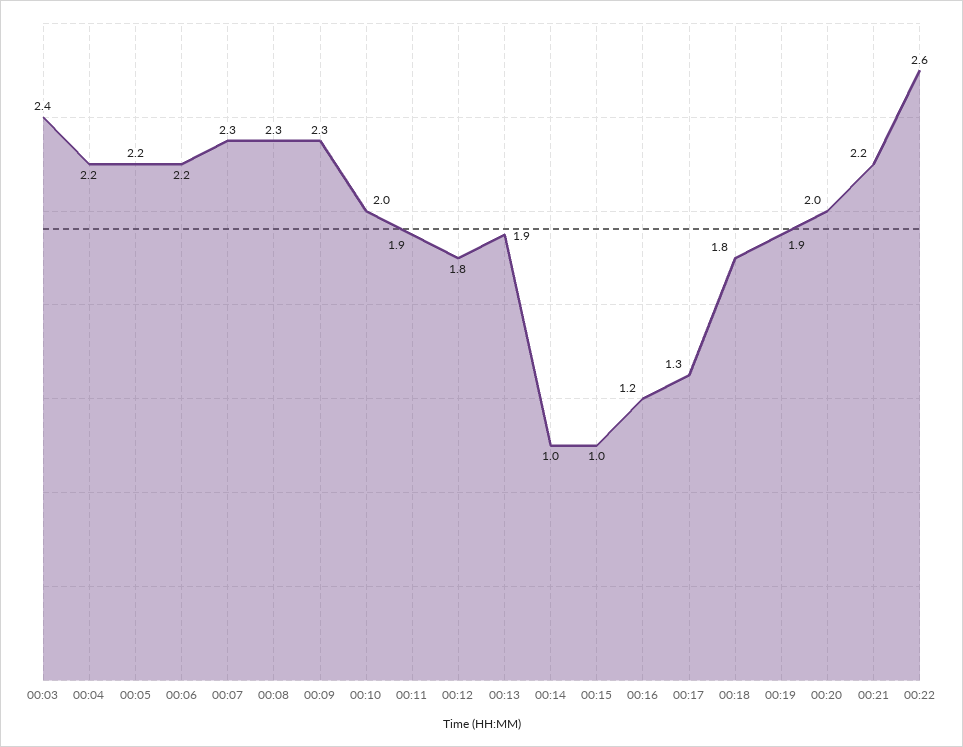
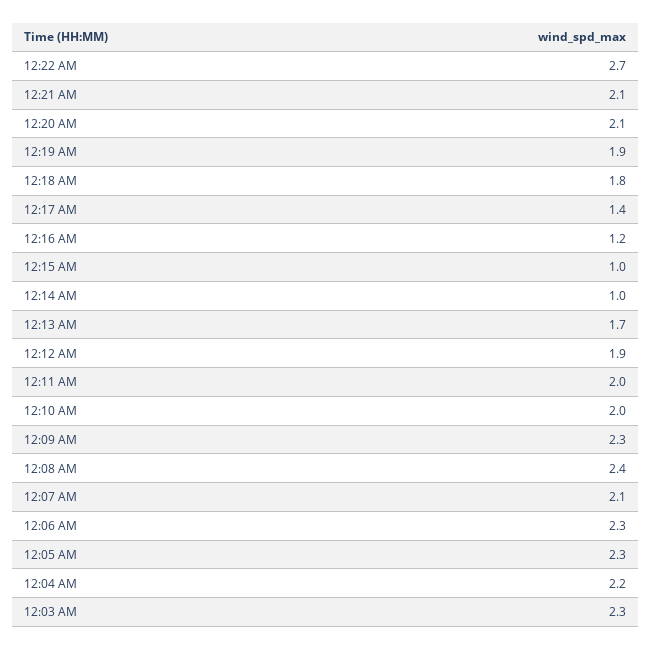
  {
-   "00:03": 2.4,
+   "00:03": 2.3,
    "00:04": 2.2,
-   "00:05": 2.2,
+   "00:05": 2.3,
-   "00:06": 2.2,
+   "00:06": 2.3,
-   "00:07": 2.3,
+   "00:07": 2.1,
-   "00:08": 2.3,
+   "00:08": 2.4,
    "00:09": 2.3,
    "00:10": 2,
-   "00:11": 1.9,
+   "00:11": 2,
-   "00:12": 1.8,
+   "00:12": 1.9,
-   "00:13": 1.9,
+   "00:13": 1.7,
    "00:14": 1,
    "00:15": 1,
    "00:16": 1.2,
-   "00:17": 1.3,
+   "00:17": 1.4,
    "00:18": 1.8,
    "00:19": 1.9,
-   "00:20": 2,
+   "00:20": 2.1,
-   "00:21": 2.2,
+   "00:21": 2.1,
-   "00:22": 2.6
+   "00:22": 2.7
  }

